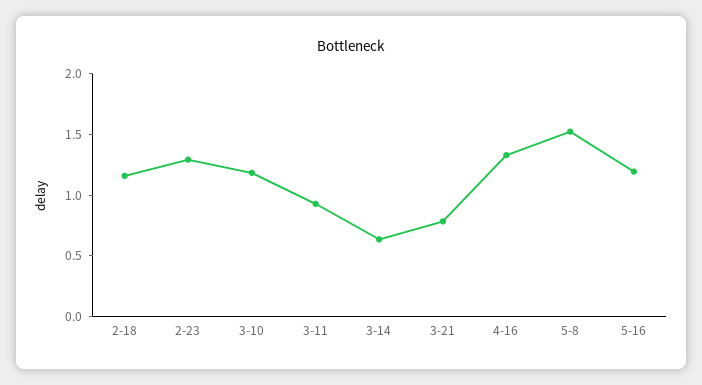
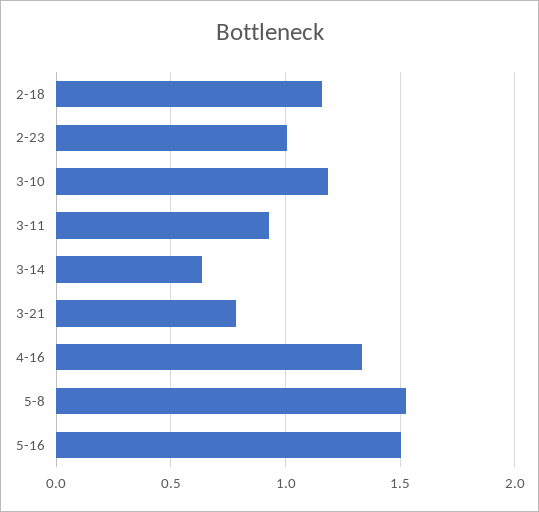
  {
    "2-18": 1.15,
-   "2-23": 1.3,
+   "2-23": 1,
    "3-10": 1.2,
    "3-11": 0.95,
    "3-14": 0.65,
    "3-21": 0.8,
    "4-16": 1.35,
    "5-8": 1.55,
-   "5-16": 1.2
+   "5-16": 1.5
  }

